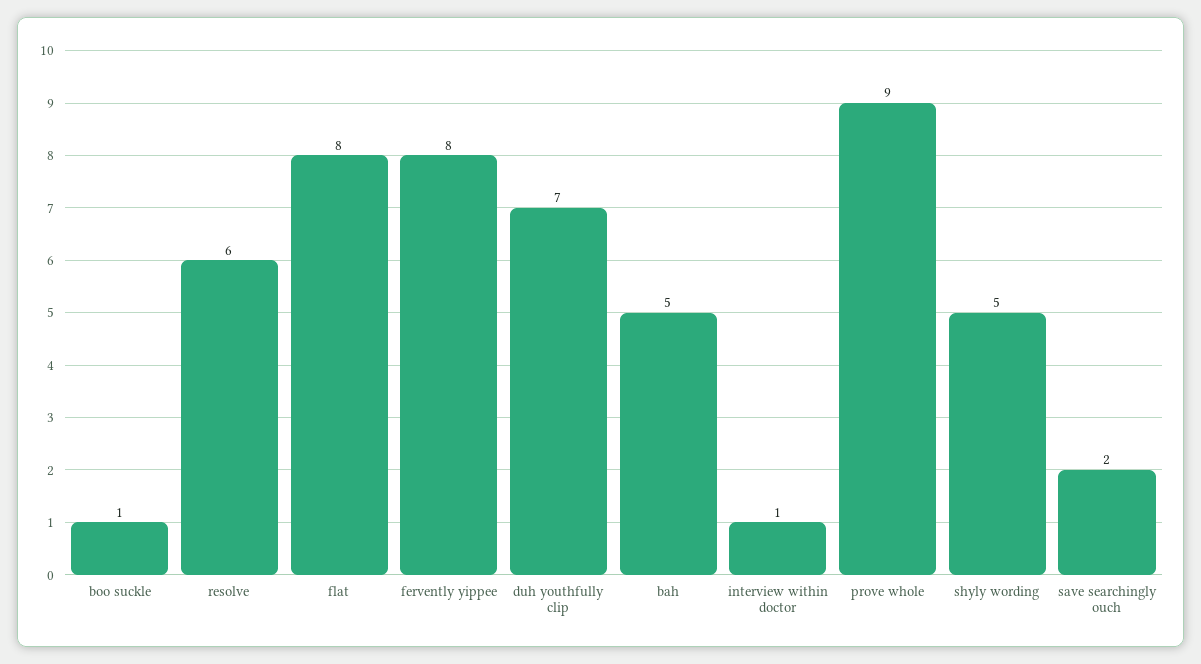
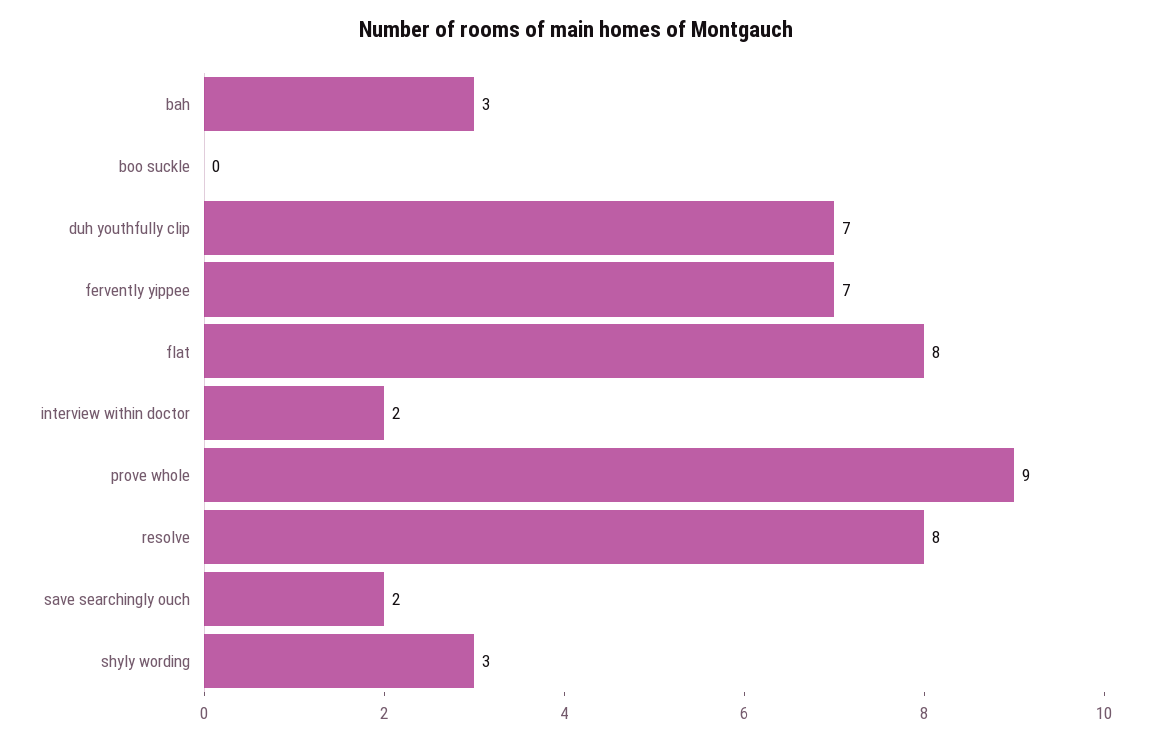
  {
-   "boo suckle": 1,
+   "boo suckle": 0,
-   "resolve": 6,
+   "resolve": 8,
    "flat": 8,
-   "fervently yippee": 8,
+   "fervently yippee": 7,
    "duh youthfully clip": 7,
-   "bah": 5,
+   "bah": 3,
-   "interview within doctor": 1,
+   "interview within doctor": 2,
    "prove whole": 9,
-   "shyly wording": 5,
+   "shyly wording": 3,
    "save searchingly ouch": 2
  }

